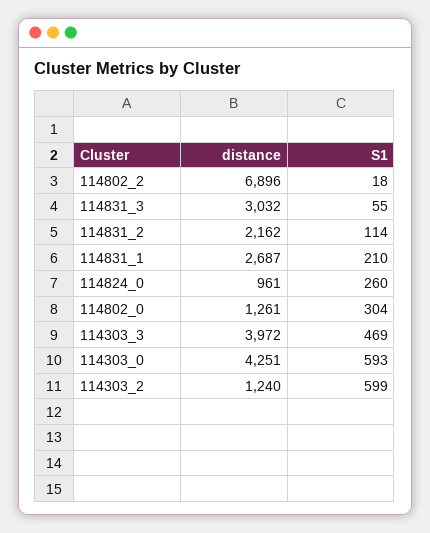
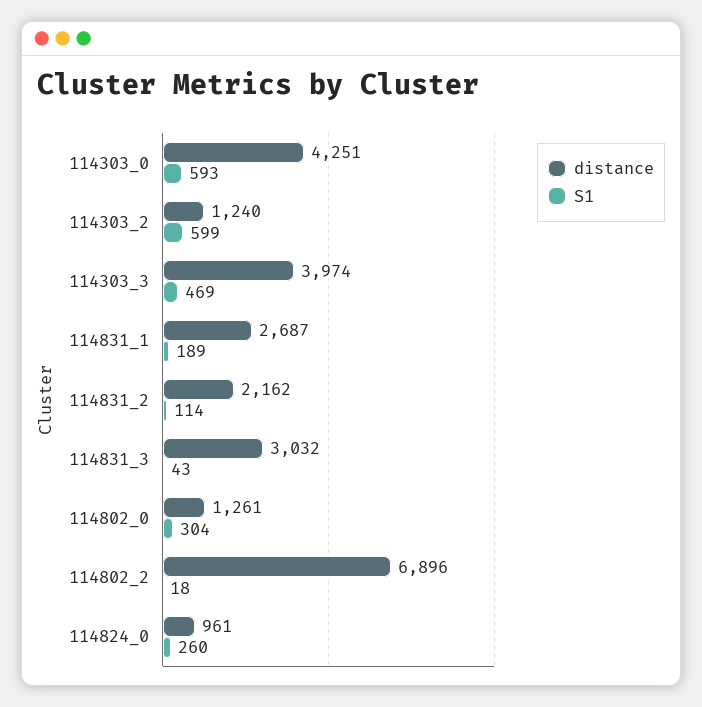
  {
    "distance": {
      "114802_2": 6896,
      "114831_3": 3032,
      "114831_2": 2162,
      "114831_1": 2687,
      "114824_0": 961,
      "114802_0": 1261,
-     "114303_3": 3972,
+     "114303_3": 3974,
      "114303_0": 4251,
      "114303_2": 1240
    },
    "S1": {
      "114802_2": 18,
-     "114831_3": 55,
+     "114831_3": 43,
      "114831_2": 114,
-     "114831_1": 210,
+     "114831_1": 189,
      "114824_0": 260,
      "114802_0": 304,
      "114303_3": 469,
      "114303_0": 593,
      "114303_2": 599
    }
  }

